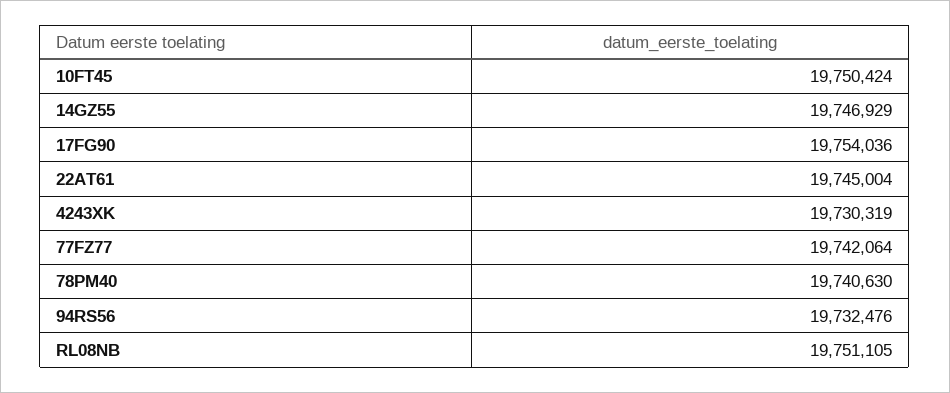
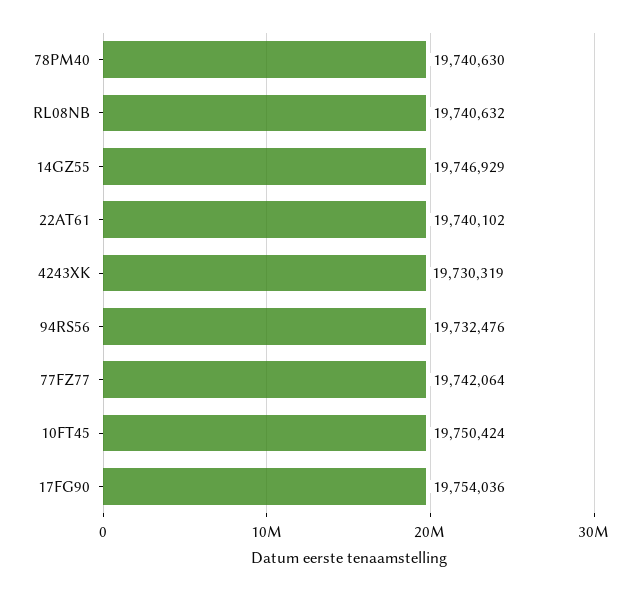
  {
    "10FT45": 19750424,
    "14GZ55": 19746929,
    "17FG90": 19754036,
-   "22AT61": 19745004,
+   "22AT61": 19740102,
    "4243XK": 19730319,
    "77FZ77": 19742064,
    "78PM40": 19740630,
    "94RS56": 19732476,
-   "RL08NB": 19751105
+   "RL08NB": 19740632
  }

